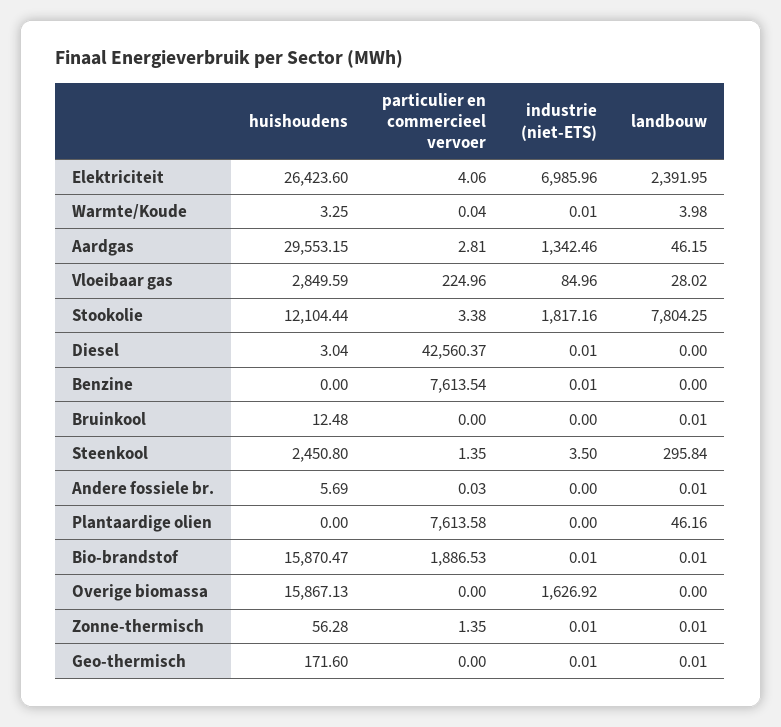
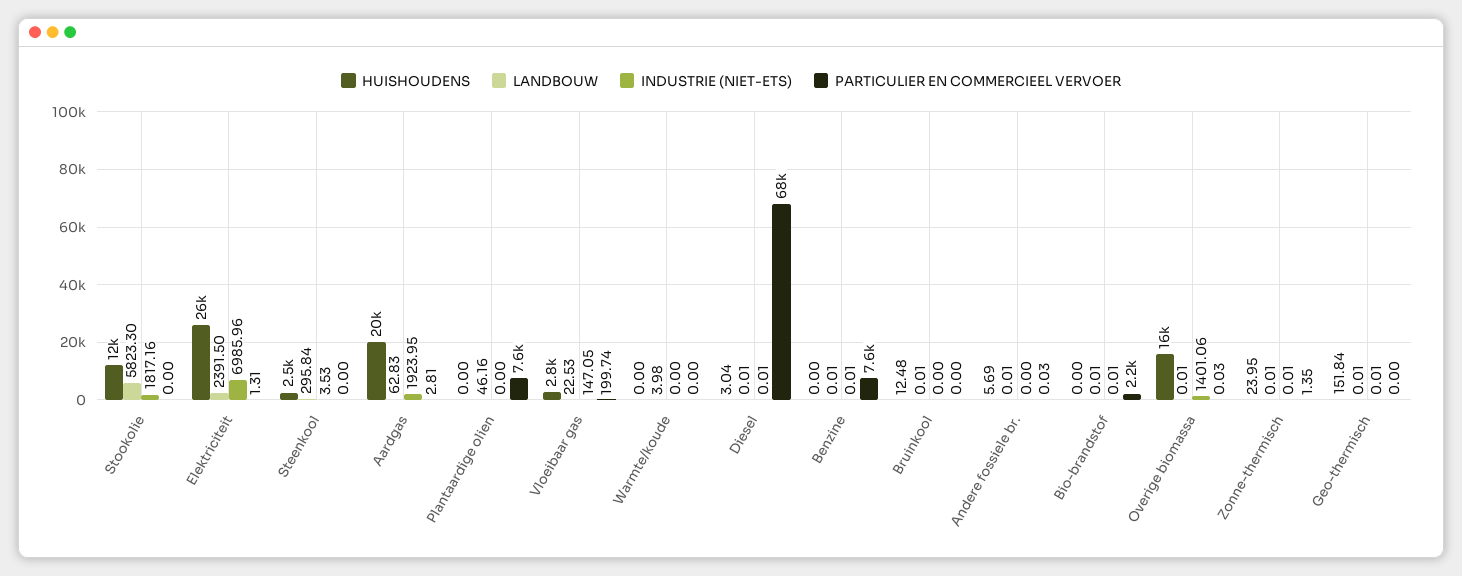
  {
    "huishoudens": {
      "Elektriciteit": 26423.6,
-     "Warmte/Koude": 3.25,
+     "Warmte/Koude": 0,
-     "Aardgas": 29553.15,
+     "Aardgas": 20000,
      "Vloeibaar gas": 2849.59,
      "Stookolie": 12104.44,
      "Diesel": 3.04,
      "Benzine": 0,
      "Bruinkool": 12.48,
      "Steenkool": 2450.8,
      "Andere fossiele br.": 5.69,
      "Plantaardige olien": 0,
-     "Bio-brandstof": 15870.47,
+     "Bio-brandstof": 0,
      "Overige biomassa": 15867.13,
-     "Zonne-thermisch": 56.28,
+     "Zonne-thermisch": 23.95,
-     "Geo-thermisch": 171.6
+     "Geo-thermisch": 151.84
    },
    "particulier en commercieel vervoer": {
-     "Elektriciteit": 4.06,
+     "Elektriciteit": 1.31,
-     "Warmte/Koude": 0.04,
+     "Warmte/Koude": 0,
      "Aardgas": 2.81,
-     "Vloeibaar gas": 224.96,
+     "Vloeibaar gas": 199.74,
-     "Stookolie": 3.38,
+     "Stookolie": 0,
-     "Diesel": 42560.37,
+     "Diesel": 68000,
      "Benzine": 7613.54,
      "Bruinkool": 0,
-     "Steenkool": 1.35,
+     "Steenkool": 0,
      "Andere fossiele br.": 0.03,
      "Plantaardige olien": 7613.58,
-     "Bio-brandstof": 1886.53,
+     "Bio-brandstof": 2200,
-     "Overige biomassa": 0,
+     "Overige biomassa": 0.03,
      "Zonne-thermisch": 1.35,
      "Geo-thermisch": 0
    },
    "industrie (niet-ETS)": {
      "Elektriciteit": 6985.96,
-     "Warmte/Koude": 0.01,
+     "Warmte/Koude": 0,
-     "Aardgas": 1342.46,
+     "Aardgas": 1923.95,
-     "Vloeibaar gas": 84.96,
+     "Vloeibaar gas": 147.05,
      "Stookolie": 1817.16,
      "Diesel": 0.01,
      "Benzine": 0.01,
      "Bruinkool": 0,
-     "Steenkool": 3.5,
+     "Steenkool": 3.53,
      "Andere fossiele br.": 0,
      "Plantaardige olien": 0,
      "Bio-brandstof": 0.01,
-     "Overige biomassa": 1626.92,
+     "Overige biomassa": 1401.06,
      "Zonne-thermisch": 0.01,
      "Geo-thermisch": 0.01
    },
    "landbouw": {
-     "Elektriciteit": 2391.95,
+     "Elektriciteit": 2391.5,
      "Warmte/Koude": 3.98,
-     "Aardgas": 46.15,
+     "Aardgas": 62.83,
-     "Vloeibaar gas": 28.02,
+     "Vloeibaar gas": 22.53,
-     "Stookolie": 7804.25,
+     "Stookolie": 5823.3,
-     "Diesel": 0,
+     "Diesel": 0.01,
-     "Benzine": 0,
+     "Benzine": 0.01,
      "Bruinkool": 0.01,
      "Steenkool": 295.84,
      "Andere fossiele br.": 0.01,
      "Plantaardige olien": 46.16,
      "Bio-brandstof": 0.01,
-     "Overige biomassa": 0,
+     "Overige biomassa": 0.01,
      "Zonne-thermisch": 0.01,
      "Geo-thermisch": 0.01
    }
  }

